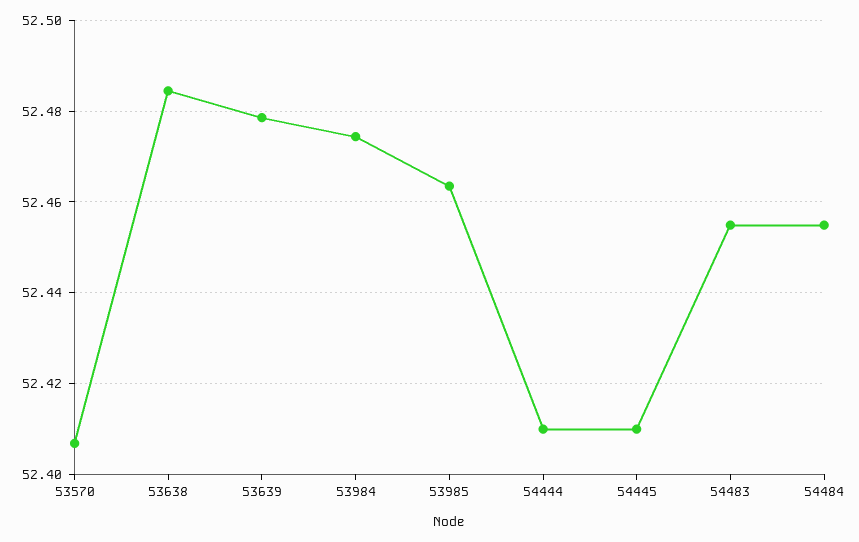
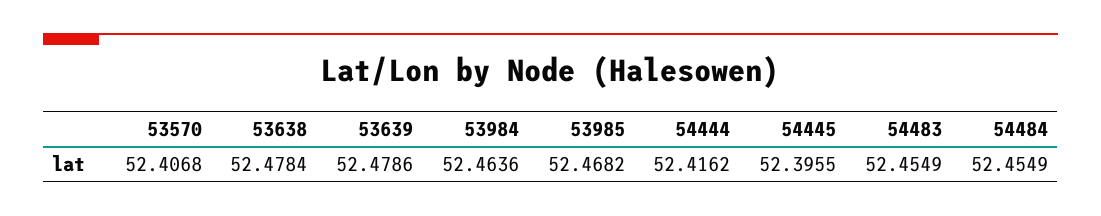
  {
    "53570": 52.4068,
-   "53638": 52.484,
+   "53638": 52.4784,
    "53639": 52.4786,
-   "53984": 52.474,
+   "53984": 52.4636,
-   "53985": 52.464,
+   "53985": 52.4682,
-   "54444": 52.41,
+   "54444": 52.4162,
-   "54445": 52.41,
+   "54445": 52.3955,
    "54483": 52.4549,
    "54484": 52.4549
  }

